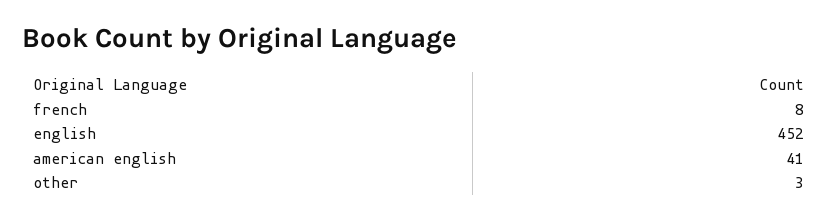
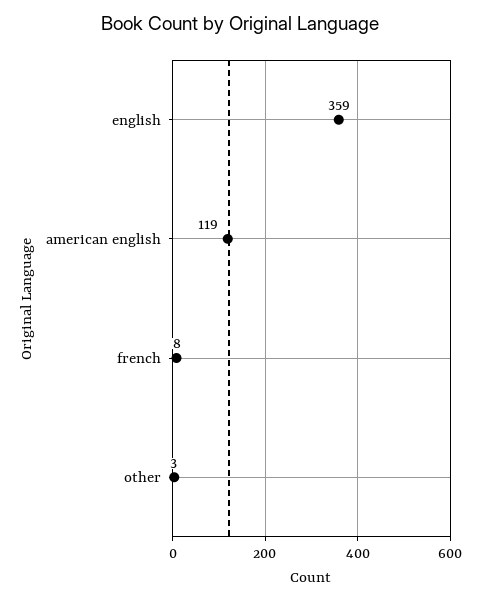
  {
    "french": 8,
-   "english": 452,
+   "english": 359,
-   "american english": 41,
+   "american english": 119,
    "other": 3
  }

